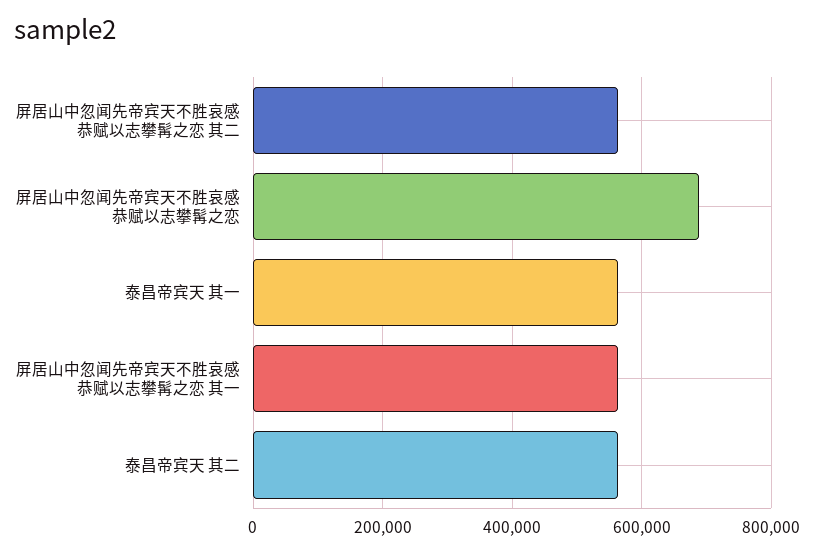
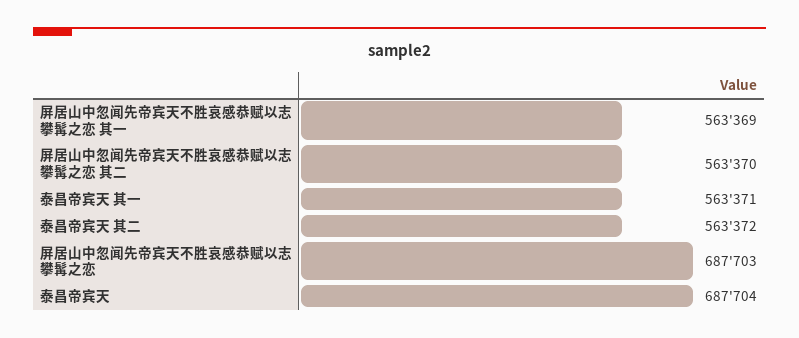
  {
    "屏居山中忽闻先帝宾天不胜哀感恭赋以志攀髯之恋 其二": 563370,
    "屏居山中忽闻先帝宾天不胜哀感恭赋以志攀髯之恋": 687703,
    "泰昌帝宾天 其一": 563371,
    "屏居山中忽闻先帝宾天不胜哀感恭赋以志攀髯之恋 其一": 563369,
-   "泰昌帝宾天 其二": 563372
+   "泰昌帝宾天 其二": 563372,
+   "泰昌帝宾天": 687704
  }

